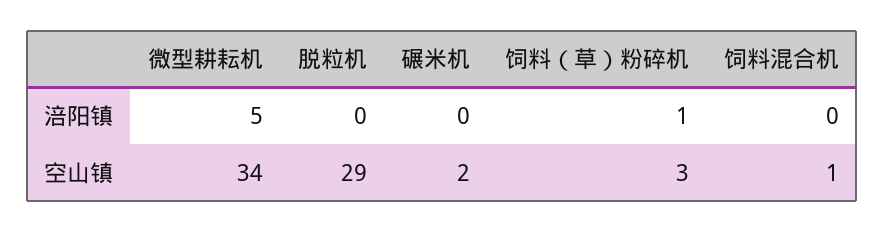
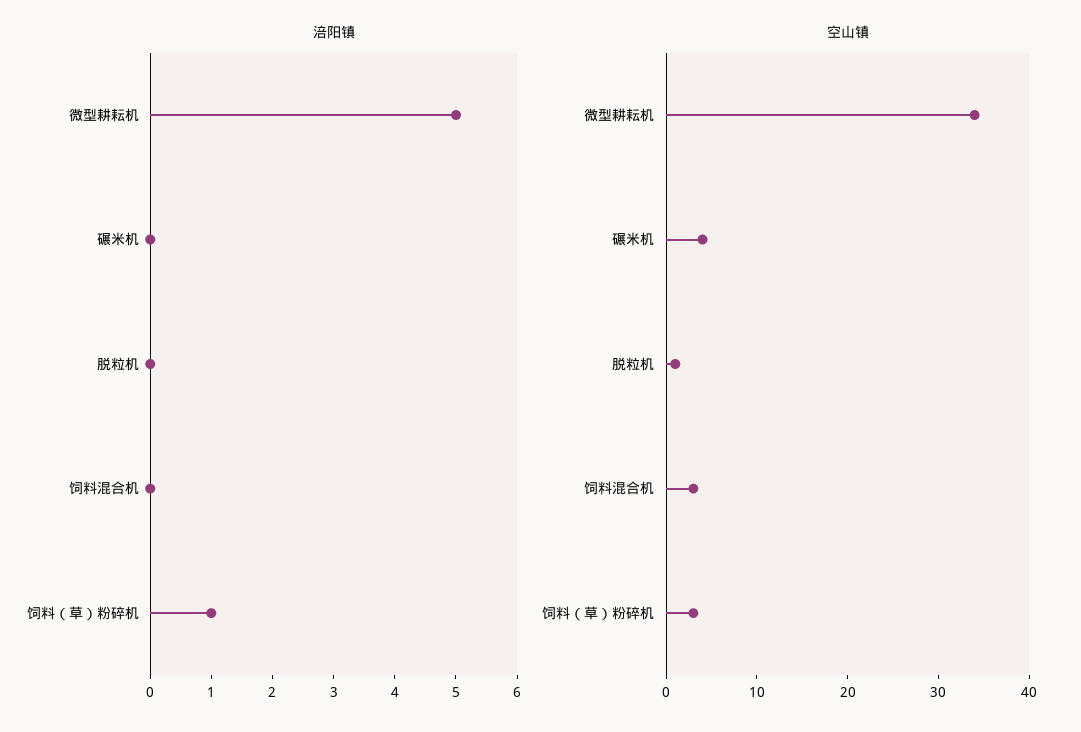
  {
    "涪阳镇": {
      "微型耕耘机": 5,
      "脱粒机": 0,
      "碾米机": 0,
      "饲料（草）粉碎机": 1,
      "饲料混合机": 0
    },
    "空山镇": {
      "微型耕耘机": 34,
-     "脱粒机": 29,
+     "脱粒机": 1,
-     "碾米机": 2,
+     "碾米机": 4,
      "饲料（草）粉碎机": 3,
-     "饲料混合机": 1
+     "饲料混合机": 3
    }
  }

